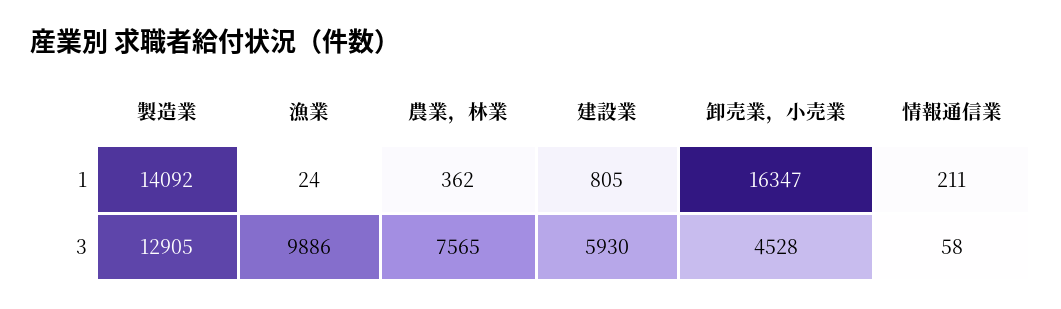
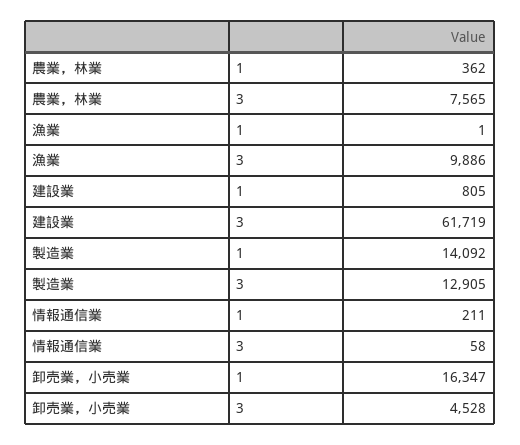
  {
    "製造業": {
      "1": 14092,
      "3": 12905
    },
    "漁業": {
-     "1": 24,
+     "1": 1,
      "3": 9886
    },
    "農業，林業": {
      "1": 362,
      "3": 7565
    },
    "建設業": {
      "1": 805,
-     "3": 5930
+     "3": 61719
    },
    "卸売業，小売業": {
      "1": 16347,
      "3": 4528
    },
    "情報通信業": {
      "1": 211,
      "3": 58
    }
  }

